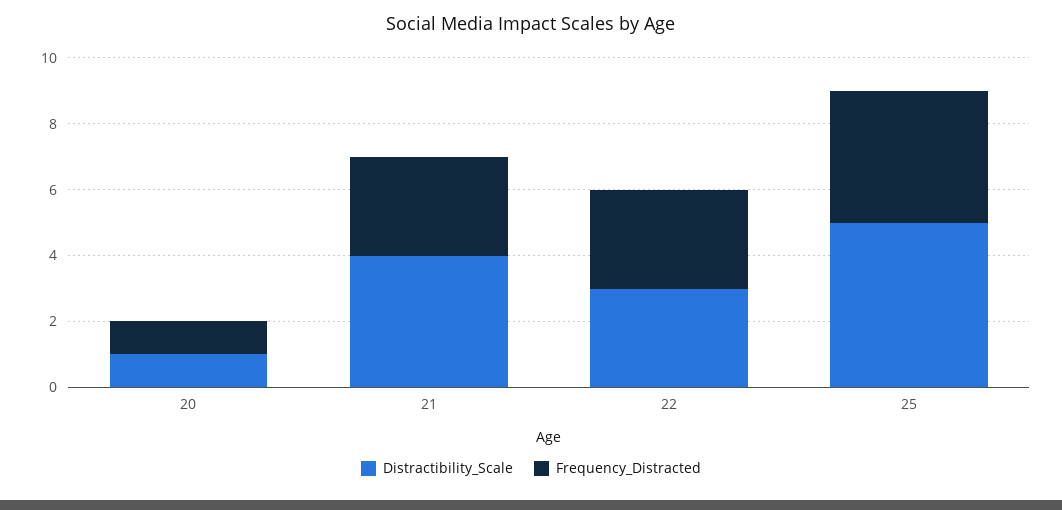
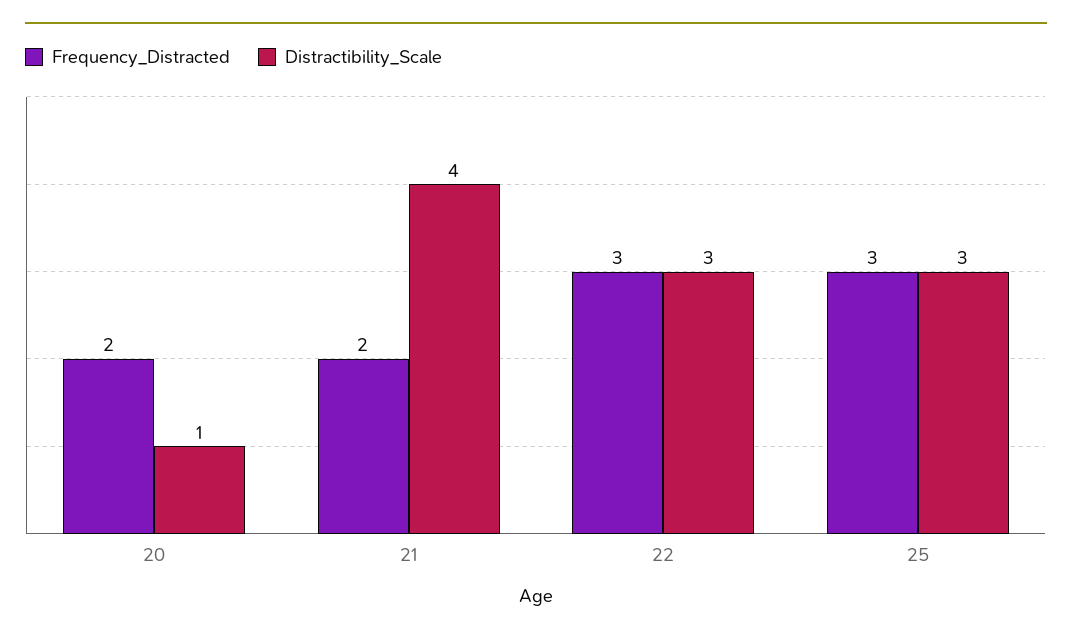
  {
    "Distractibility_Scale": {
      "20": 1,
      "21": 4,
      "22": 3,
-     "25": 5
+     "25": 3
    },
    "Frequency_Distracted": {
-     "20": 1,
+     "20": 2,
-     "21": 3,
+     "21": 2,
      "22": 3,
-     "25": 4
+     "25": 3
    }
  }

